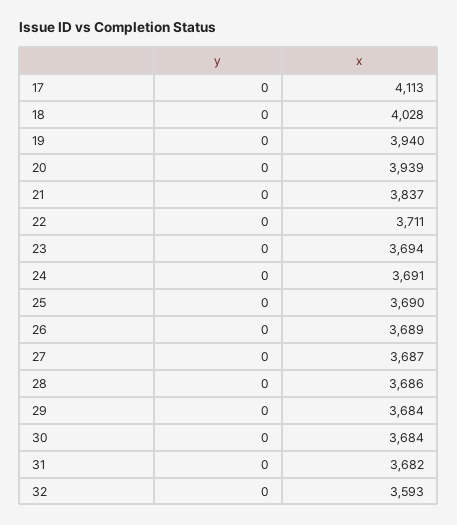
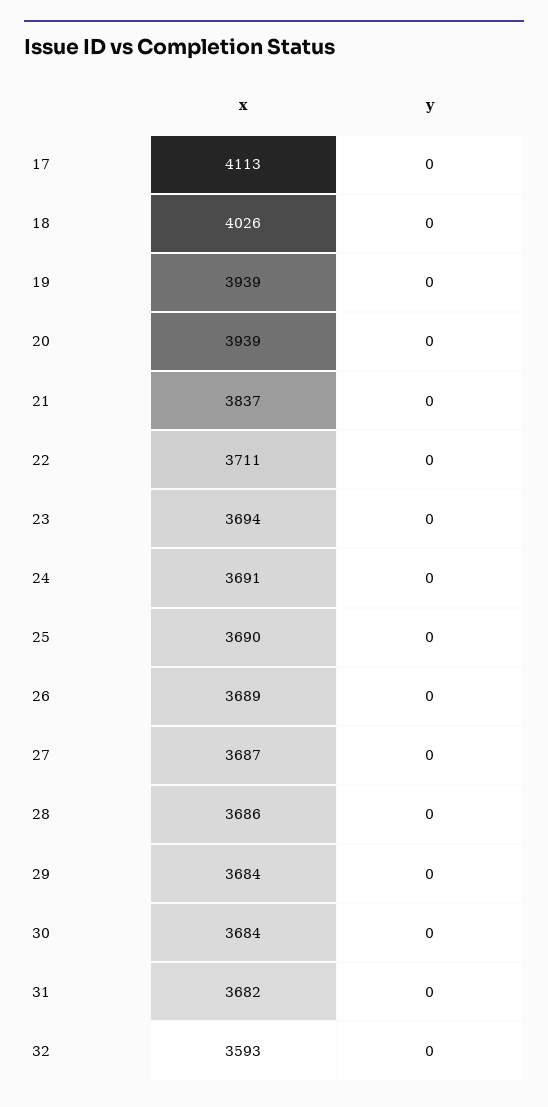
  {
    "y": {
      "17": 0,
      "18": 0,
      "19": 0,
      "20": 0,
      "21": 0,
      "22": 0,
      "23": 0,
      "24": 0,
      "25": 0,
      "26": 0,
      "27": 0,
      "28": 0,
      "29": 0,
      "30": 0,
      "31": 0,
      "32": 0
    },
    "x": {
      "17": 4113,
-     "18": 4028,
+     "18": 4026,
-     "19": 3940,
+     "19": 3939,
      "20": 3939,
      "21": 3837,
      "22": 3711,
      "23": 3694,
      "24": 3691,
      "25": 3690,
      "26": 3689,
      "27": 3687,
      "28": 3686,
      "29": 3684,
      "30": 3684,
      "31": 3682,
      "32": 3593
    }
  }

